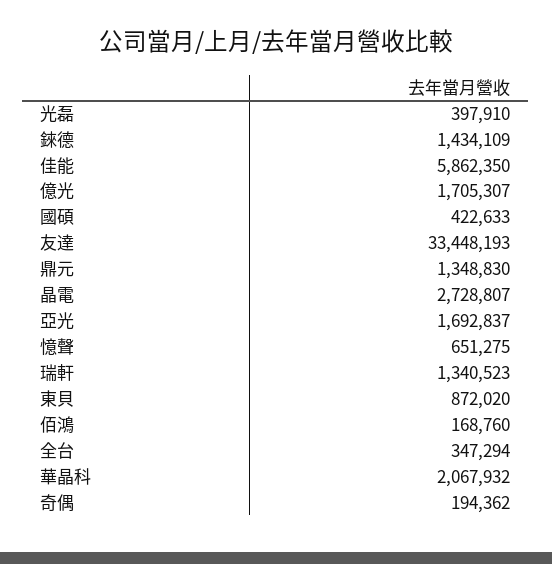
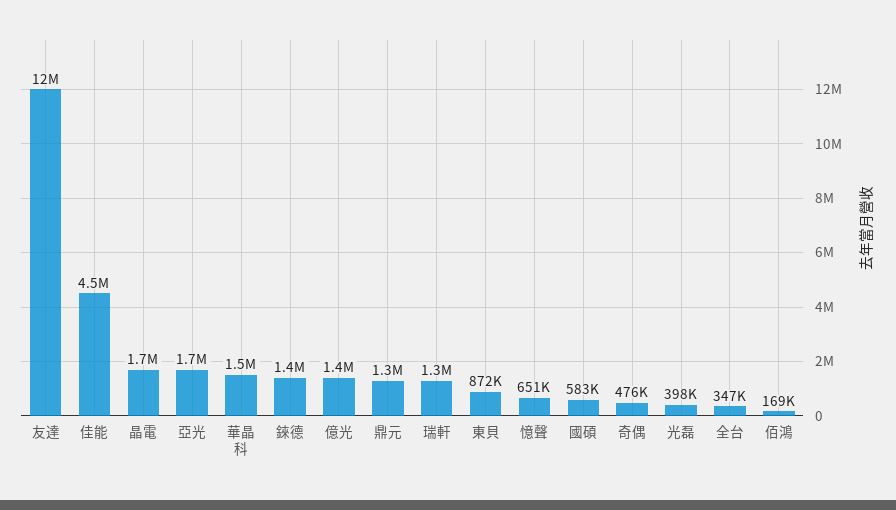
  {
    "光磊": 397910,
    "錸德": 1434109,
-   "佳能": 5862350,
+   "佳能": 4500000,
-   "億光": 1705307,
+   "億光": 1400000,
-   "國碩": 422633,
+   "國碩": 583000,
-   "友達": 33448193,
+   "友達": 12000000,
    "鼎元": 1348830,
-   "晶電": 2728807,
+   "晶電": 1700000,
    "亞光": 1692837,
    "憶聲": 651275,
    "瑞軒": 1340523,
    "東貝": 872020,
    "佰鴻": 168760,
    "全台": 347294,
-   "華晶科": 2067932,
+   "華晶科": 1500000,
-   "奇偶": 194362
+   "奇偶": 476000
  }

